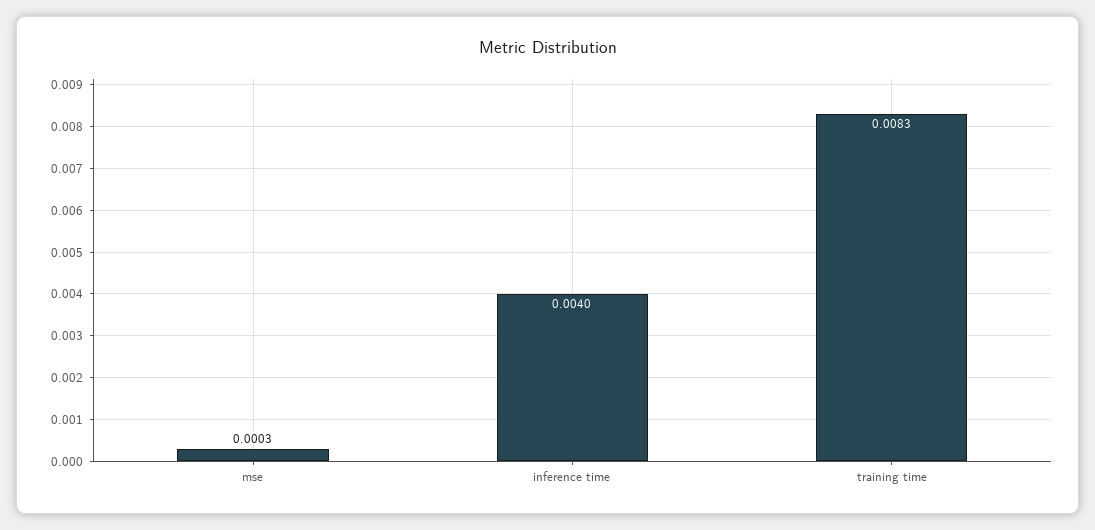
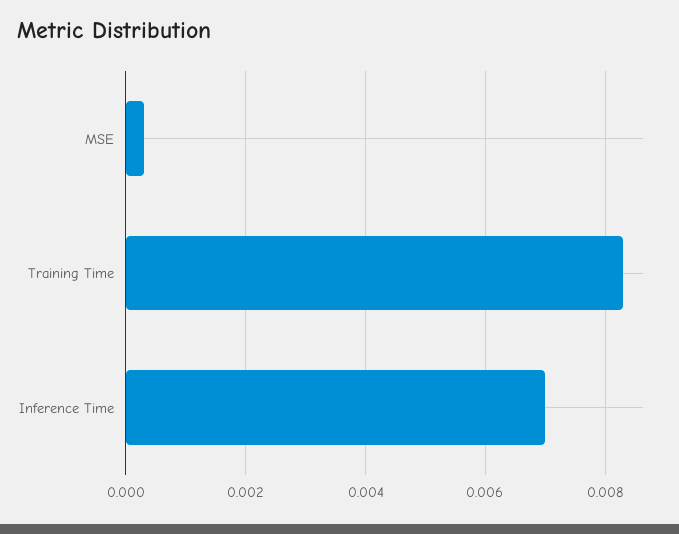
  {
    "mse": 0.0003,
-   "inference time": 0.004,
+   "inference time": 0.007,
    "training time": 0.0083
  }

